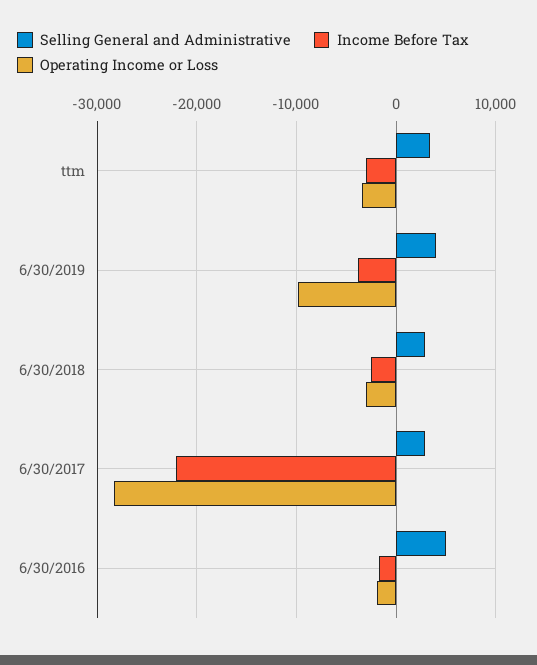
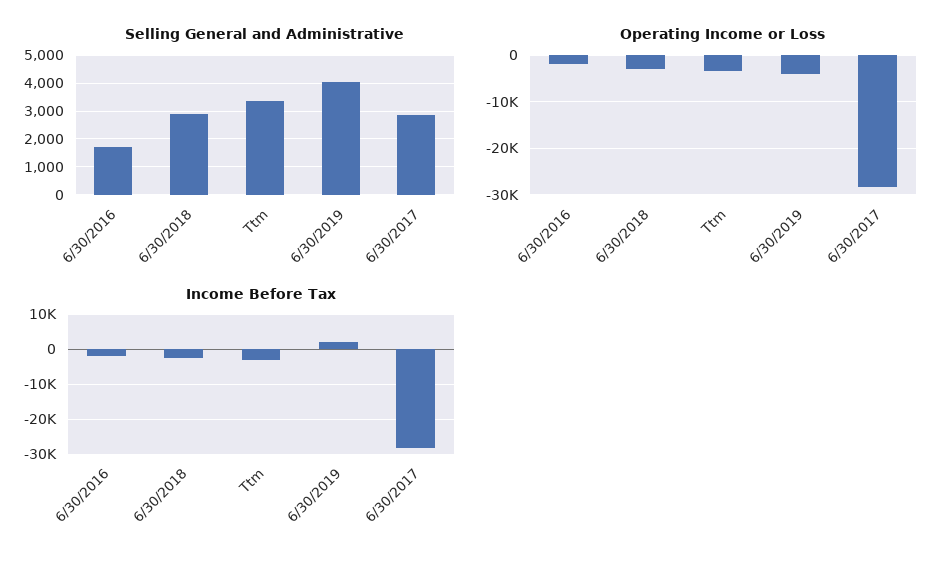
  {
    "Selling General and Administrative": {
      "ttm": 3250,
      "6/30/2019": 4000,
      "6/30/2018": 3000,
      "6/30/2017": 2750,
-     "6/30/2016": 5000
+     "6/30/2016": 1750
    },
    "Income Before Tax": {
      "ttm": -3000,
-     "6/30/2019": -4000,
+     "6/30/2019": 2000,
      "6/30/2018": -3000,
-     "6/30/2017": -22000,
+     "6/30/2017": -28000,
      "6/30/2016": -2000
    },
    "Operating Income or Loss": {
      "ttm": -3000,
-     "6/30/2019": -10000,
+     "6/30/2019": -4000,
      "6/30/2018": -3000,
      "6/30/2017": -28000,
      "6/30/2016": -2000
    }
  }

